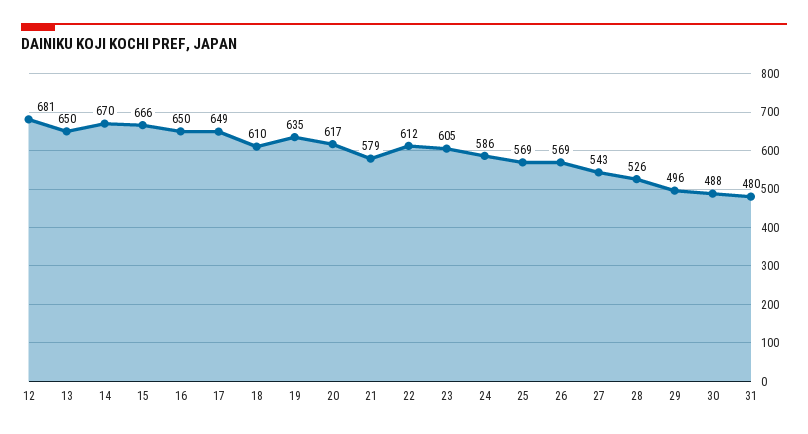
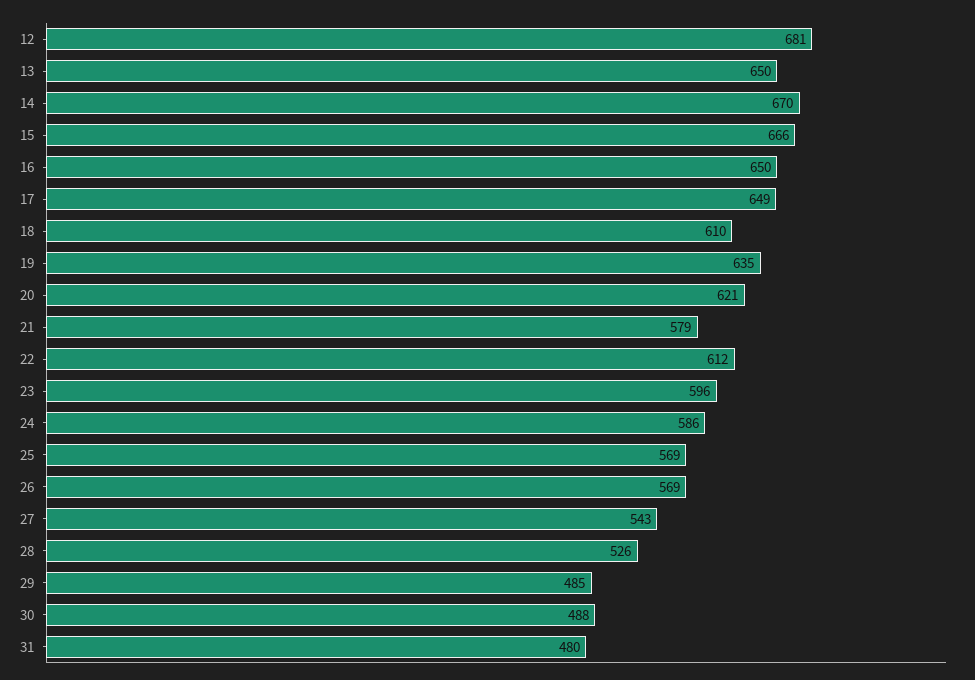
  {
    "12": 681,
    "13": 650,
    "14": 670,
    "15": 666,
    "16": 650,
    "17": 649,
    "18": 610,
    "19": 635,
-   "20": 617,
+   "20": 621,
    "21": 579,
    "22": 612,
-   "23": 605,
+   "23": 596,
    "24": 586,
    "25": 569,
    "26": 569,
    "27": 543,
    "28": 526,
-   "29": 496,
+   "29": 485,
    "30": 488,
    "31": 480
  }

